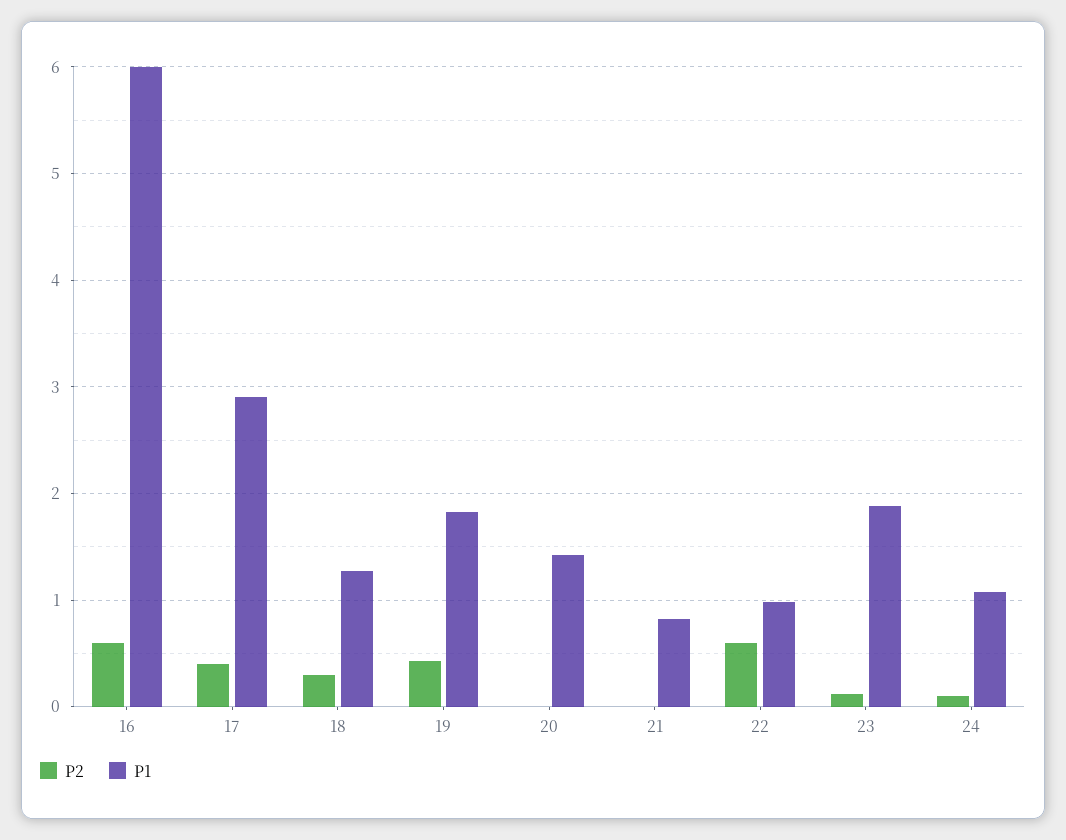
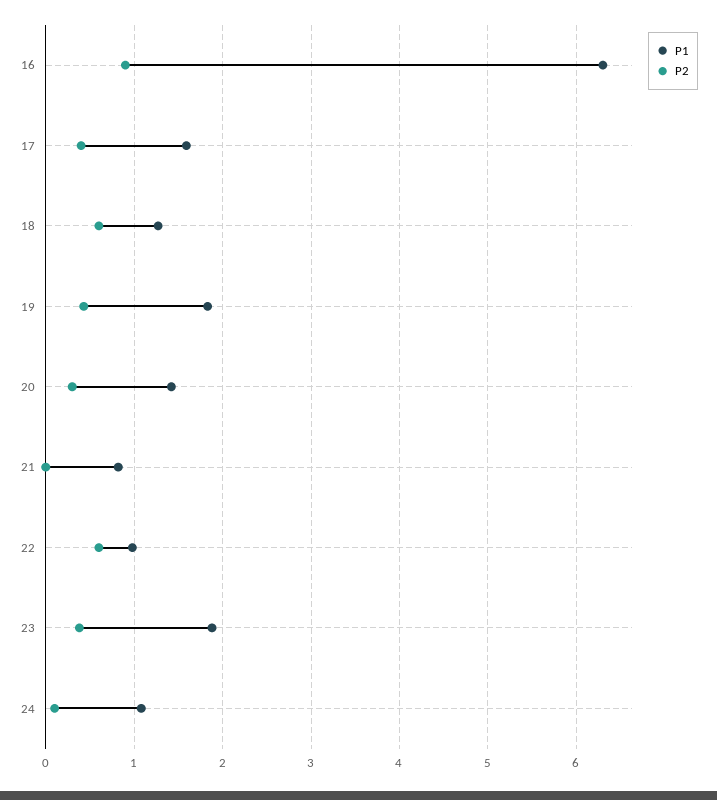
  {
    "P2": {
-     "16": 0.6,
+     "16": 0.9,
      "17": 0.4,
-     "18": 0.3,
+     "18": 0.6,
      "19": 0.4,
-     "20": 0,
+     "20": 0.3,
      "21": 0,
      "22": 0.6,
-     "23": 0.1,
+     "23": 0.4,
      "24": 0.1
    },
    "P1": {
-     "16": 6,
+     "16": 6.3,
-     "17": 2.9,
+     "17": 1.6,
      "18": 1.3,
      "19": 1.8,
      "20": 1.4,
      "21": 0.8,
      "22": 1,
      "23": 1.9,
      "24": 1.1
    }
  }

